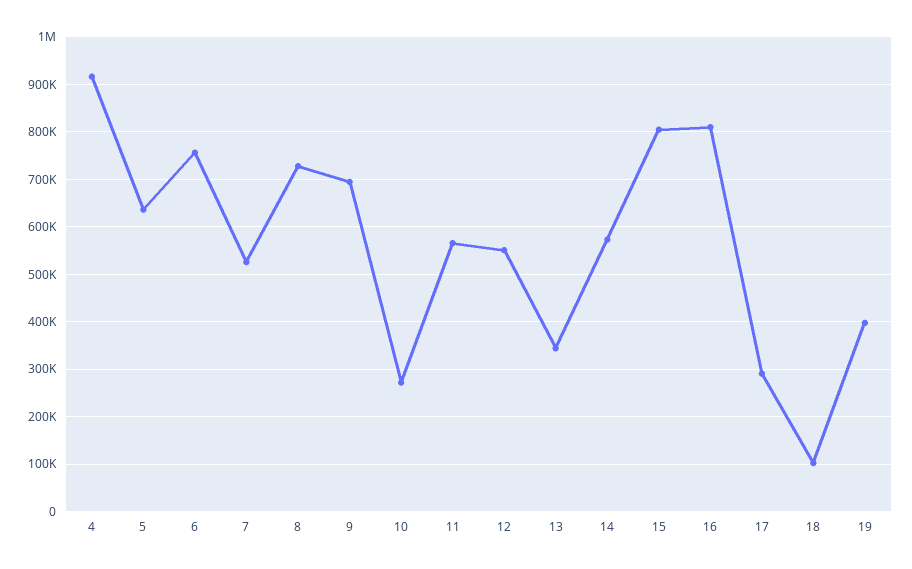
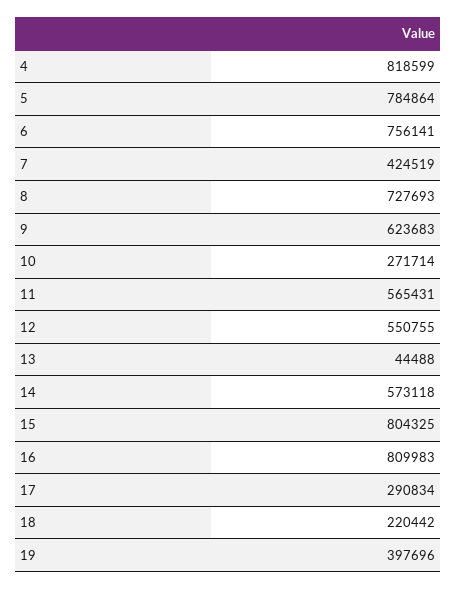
  {
-   "4": 920000,
+   "4": 818599,
-   "5": 640000,
+   "5": 784864,
    "6": 756141,
-   "7": 520000,
+   "7": 424519,
    "8": 727693,
-   "9": 700000,
+   "9": 623683,
    "10": 271714,
    "11": 565431,
    "12": 550755,
-   "13": 340000,
+   "13": 44488,
    "14": 573118,
    "15": 804325,
    "16": 809983,
    "17": 290834,
-   "18": 100000,
+   "18": 220442,
    "19": 397696
  }

